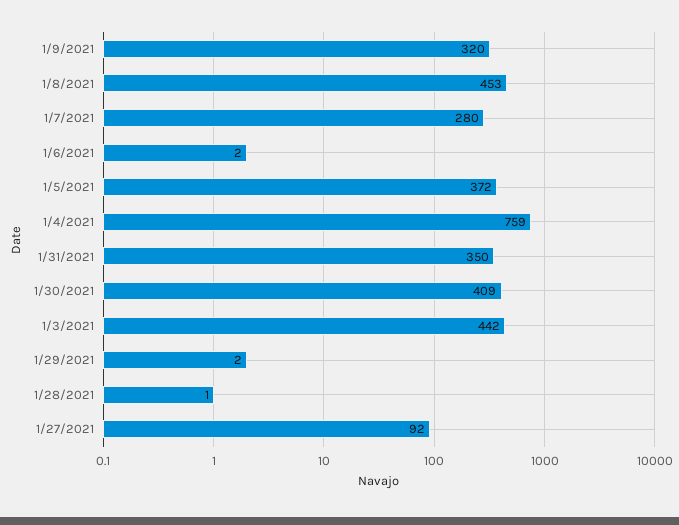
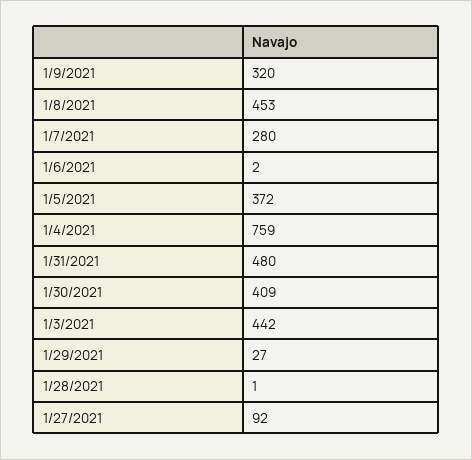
  {
    "1/9/2021": 320,
    "1/8/2021": 453,
    "1/7/2021": 280,
    "1/6/2021": 2,
    "1/5/2021": 372,
    "1/4/2021": 759,
-   "1/31/2021": 350,
+   "1/31/2021": 480,
    "1/30/2021": 409,
    "1/3/2021": 442,
-   "1/29/2021": 2,
+   "1/29/2021": 27,
    "1/28/2021": 1,
    "1/27/2021": 92
  }

